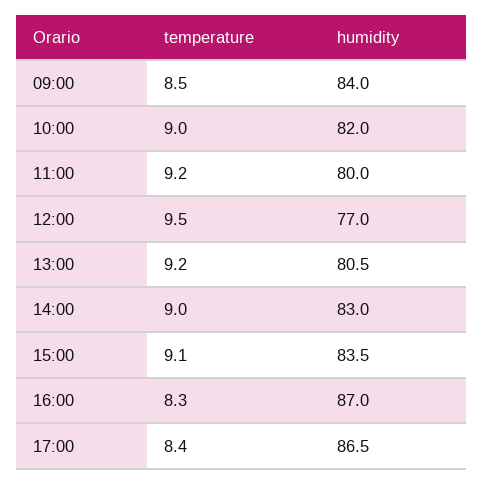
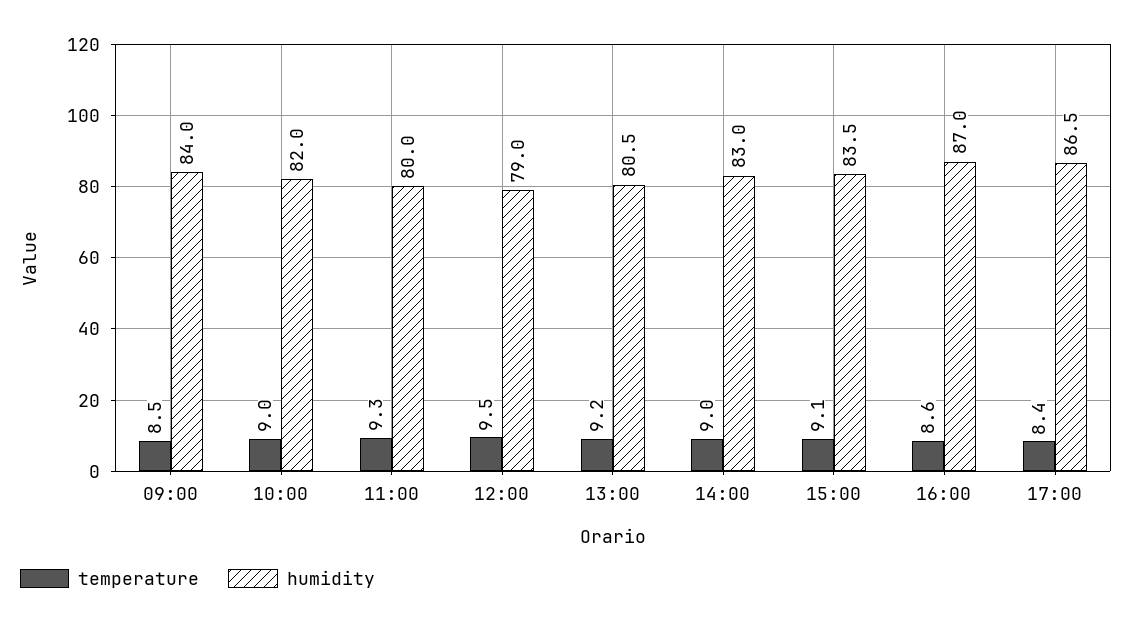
  {
    "temperature": {
      "09:00": 8.5,
      "10:00": 9,
-     "11:00": 9.2,
+     "11:00": 9.3,
      "12:00": 9.5,
      "13:00": 9.2,
      "14:00": 9,
      "15:00": 9.1,
-     "16:00": 8.3,
+     "16:00": 8.6,
      "17:00": 8.4
    },
    "humidity": {
      "09:00": 84,
      "10:00": 82,
      "11:00": 80,
-     "12:00": 77,
+     "12:00": 79,
      "13:00": 80.5,
      "14:00": 83,
      "15:00": 83.5,
      "16:00": 87,
      "17:00": 86.5
    }
  }

